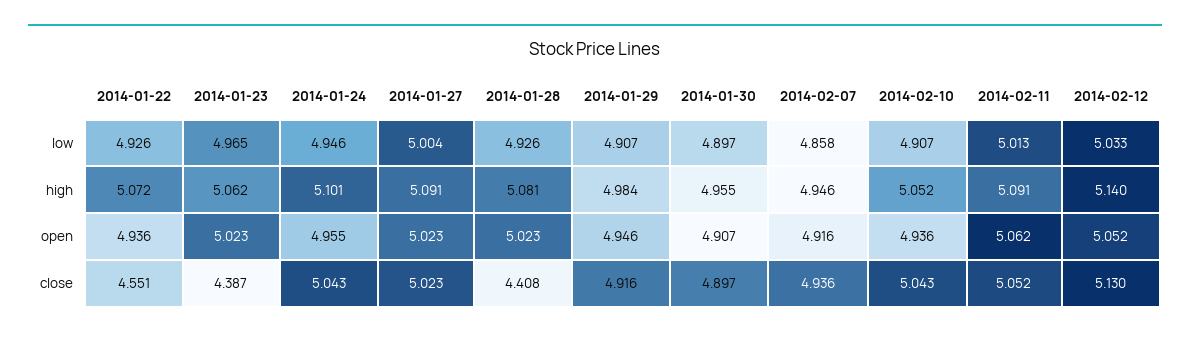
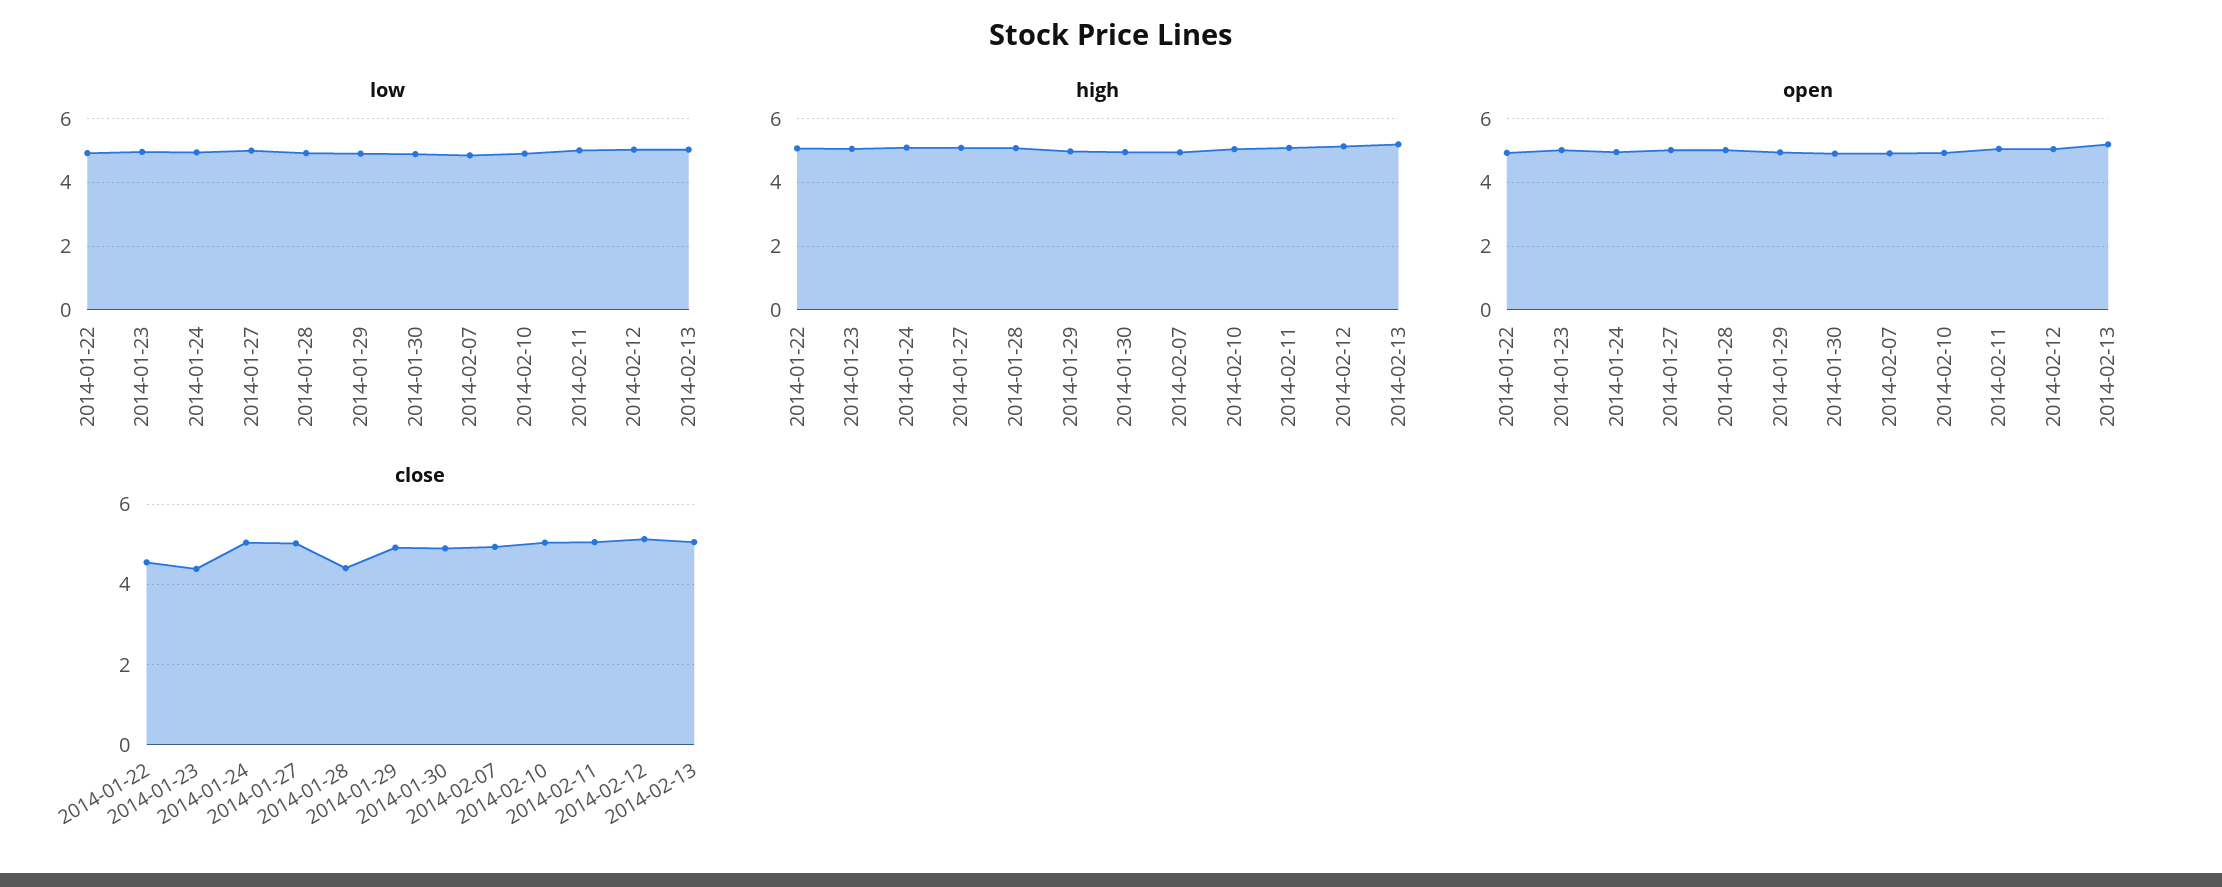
  {
    "low": {
      "2014-01-22": 4.926,
      "2014-01-23": 4.965,
      "2014-01-24": 4.946,
      "2014-01-27": 5.004,
      "2014-01-28": 4.926,
      "2014-01-29": 4.907,
      "2014-01-30": 4.897,
      "2014-02-07": 4.858,
      "2014-02-10": 4.907,
      "2014-02-11": 5.013,
-     "2014-02-12": 5.033
+     "2014-02-12": 5.033,
+     "2014-02-13": 5
    },
    "high": {
      "2014-01-22": 5.072,
      "2014-01-23": 5.062,
      "2014-01-24": 5.101,
      "2014-01-27": 5.091,
      "2014-01-28": 5.081,
      "2014-01-29": 4.984,
      "2014-01-30": 4.955,
      "2014-02-07": 4.946,
      "2014-02-10": 5.052,
      "2014-02-11": 5.091,
-     "2014-02-12": 5.14
+     "2014-02-12": 5.14,
+     "2014-02-13": 5.2
    },
    "open": {
      "2014-01-22": 4.936,
      "2014-01-23": 5.023,
      "2014-01-24": 4.955,
      "2014-01-27": 5.023,
      "2014-01-28": 5.023,
      "2014-01-29": 4.946,
      "2014-01-30": 4.907,
      "2014-02-07": 4.916,
      "2014-02-10": 4.936,
      "2014-02-11": 5.062,
-     "2014-02-12": 5.052
+     "2014-02-12": 5.052,
+     "2014-02-13": 5.2
    },
    "close": {
      "2014-01-22": 4.551,
      "2014-01-23": 4.387,
      "2014-01-24": 5.043,
      "2014-01-27": 5.023,
      "2014-01-28": 4.408,
      "2014-01-29": 4.916,
      "2014-01-30": 4.897,
      "2014-02-07": 4.936,
      "2014-02-10": 5.043,
      "2014-02-11": 5.052,
-     "2014-02-12": 5.13
+     "2014-02-12": 5.13,
+     "2014-02-13": 5
    }
  }

